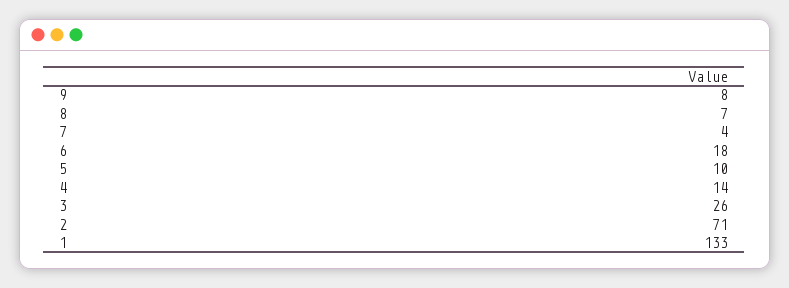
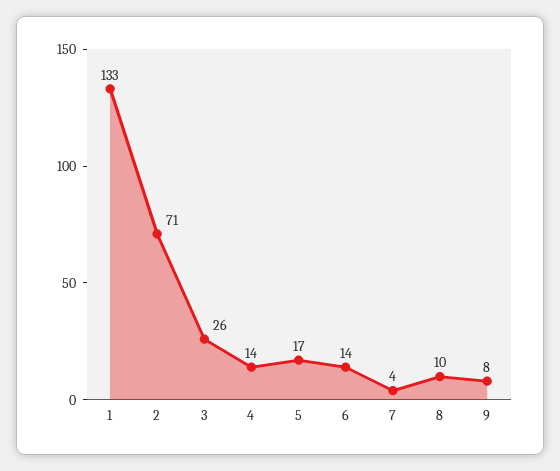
  {
    "9": 8,
-   "8": 7,
+   "8": 10,
    "7": 4,
-   "6": 18,
+   "6": 14,
-   "5": 10,
+   "5": 17,
    "4": 14,
    "3": 26,
    "2": 71,
    "1": 133
  }

